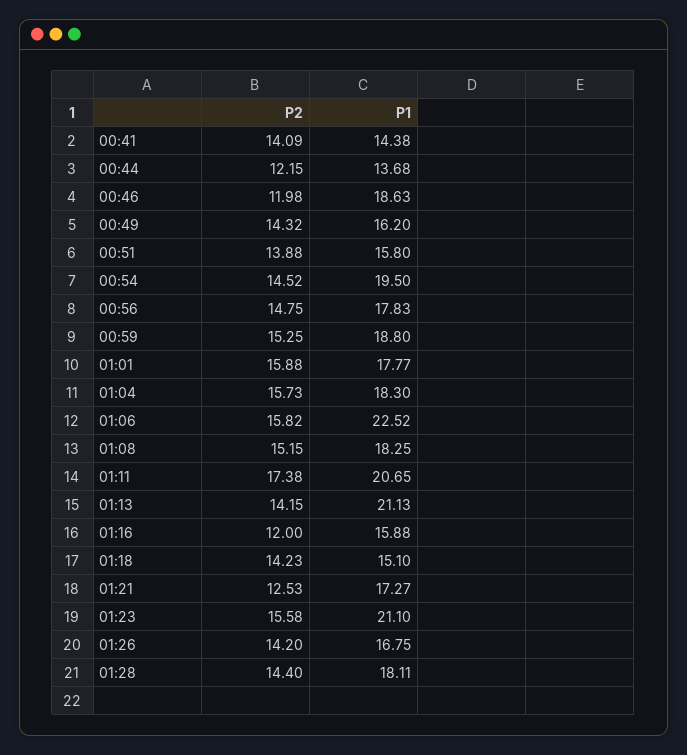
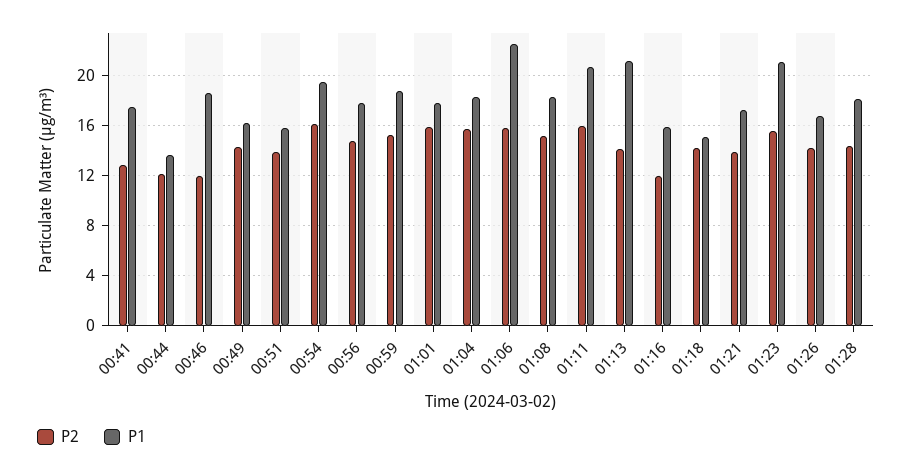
  {
    "P2": {
-     "00:41": 14.09,
+     "00:41": 13,
      "00:44": 12.15,
      "00:46": 11.98,
      "00:49": 14.32,
      "00:51": 13.88,
-     "00:54": 14.52,
+     "00:54": 16,
      "00:56": 14.75,
      "00:59": 15.25,
      "01:01": 15.88,
      "01:04": 15.73,
      "01:06": 15.82,
      "01:08": 15.15,
-     "01:11": 17.38,
+     "01:11": 16,
      "01:13": 14.15,
      "01:16": 12,
      "01:18": 14.23,
-     "01:21": 12.53,
+     "01:21": 14,
      "01:23": 15.58,
      "01:26": 14.2,
      "01:28": 14.4
    },
    "P1": {
-     "00:41": 14.38,
+     "00:41": 17.5,
      "00:44": 13.68,
      "00:46": 18.63,
      "00:49": 16.2,
      "00:51": 15.8,
      "00:54": 19.5,
      "00:56": 17.83,
      "00:59": 18.8,
      "01:01": 17.77,
      "01:04": 18.3,
      "01:06": 22.52,
      "01:08": 18.25,
      "01:11": 20.65,
      "01:13": 21.13,
      "01:16": 15.88,
      "01:18": 15.1,
      "01:21": 17.27,
      "01:23": 21.1,
      "01:26": 16.75,
      "01:28": 18.11
    }
  }

